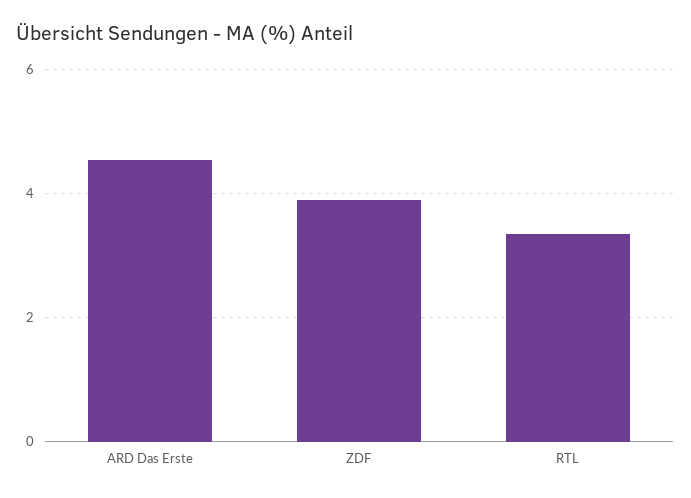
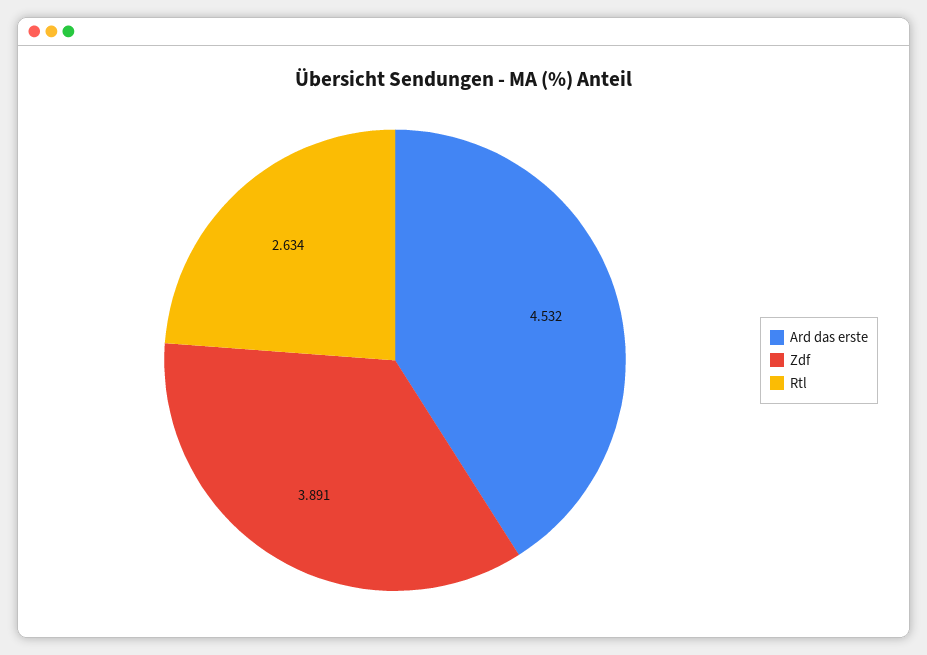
  {
    "ARD Das Erste": 4.532,
    "ZDF": 3.891,
-   "RTL": 3.4
+   "RTL": 2.634
  }

